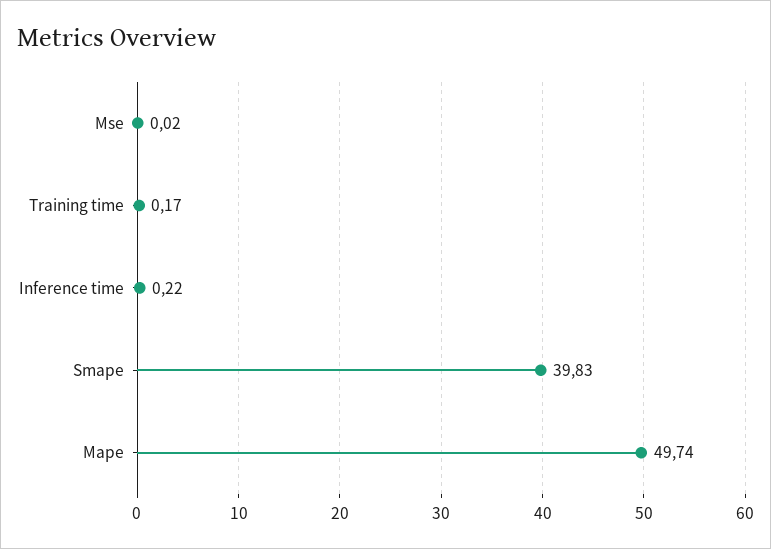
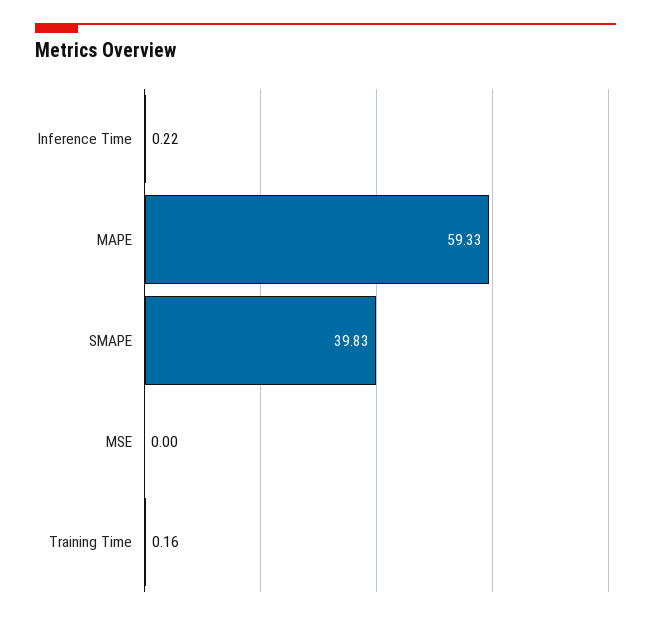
  {
-   "Mse": 0.02,
+   "Mse": 0,
-   "Training time": 0.17,
+   "Training time": 0.16,
    "Inference time": 0.22,
    "Smape": 39.83,
-   "Mape": 49.74
+   "Mape": 59.33
  }

